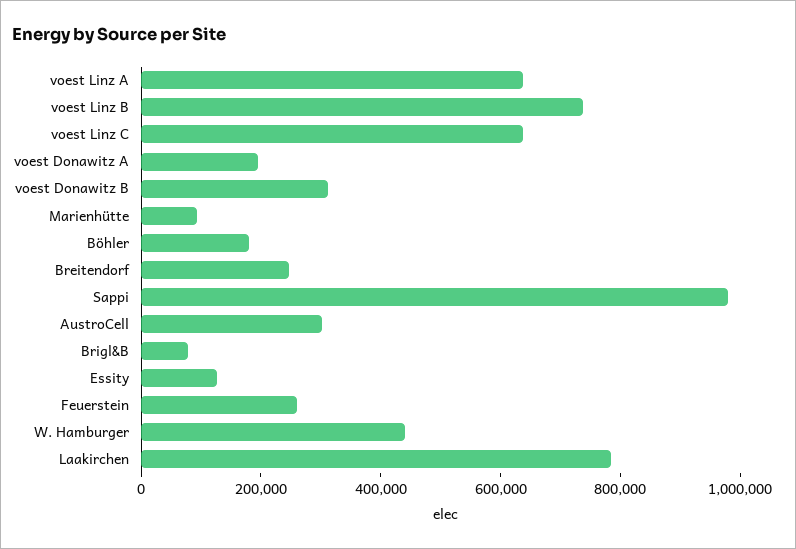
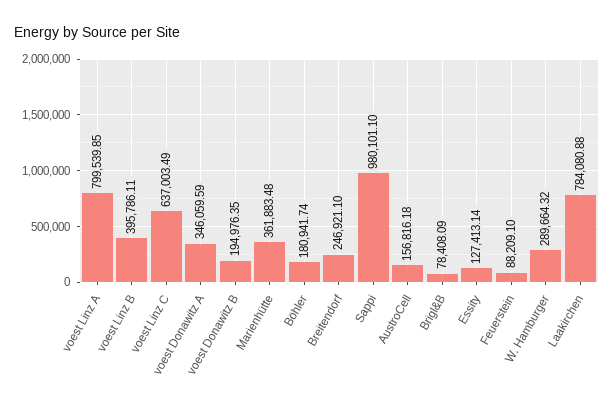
  {
-   "voest Linz A": 650000,
+   "voest Linz A": 799539.85,
-   "voest Linz B": 750000,
+   "voest Linz B": 395786.11,
    "voest Linz C": 637003.49,
-   "voest Donawitz A": 200000,
+   "voest Donawitz A": 346059.59,
-   "voest Donawitz B": 300000,
+   "voest Donawitz B": 194976.35,
-   "Marienhütte": 100000,
+   "Marienhütte": 361883.48,
    "Böhler": 180941.74,
    "Breitendorf": 246921.1,
    "Sappi": 980101.1,
-   "AustroCell": 300000,
+   "AustroCell": 156816.18,
    "Brigl&B": 78408.09,
    "Essity": 127413.14,
-   "Feuerstein": 250000,
+   "Feuerstein": 88209.1,
-   "W. Hamburger": 450000,
+   "W. Hamburger": 289664.32,
    "Laakirchen": 784080.88
  }

